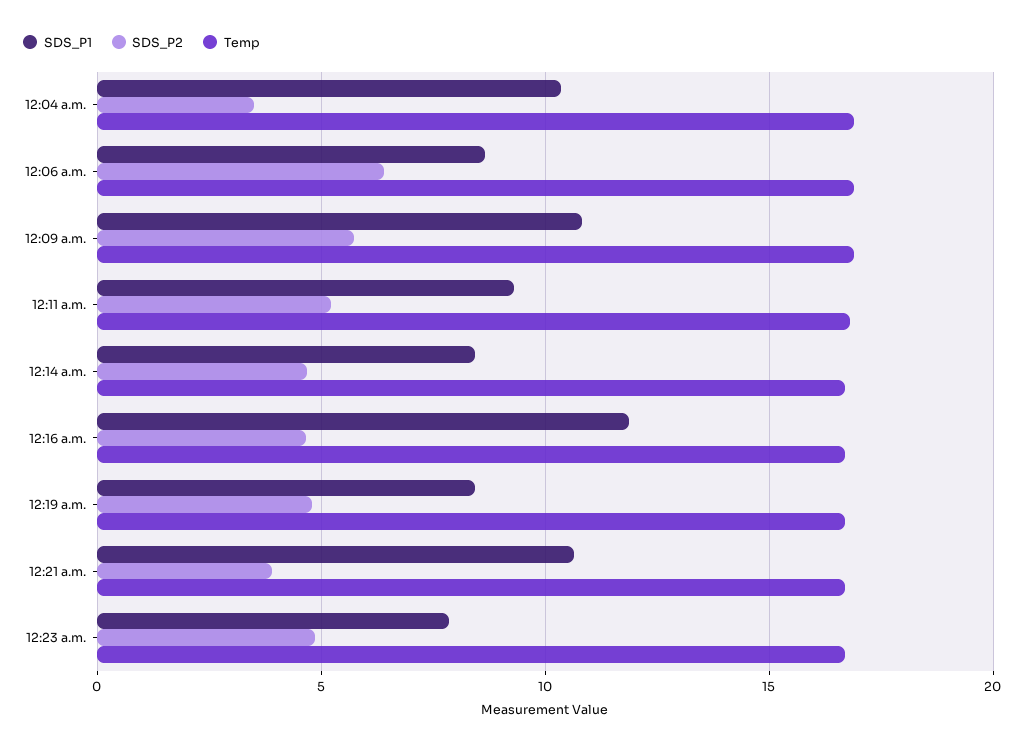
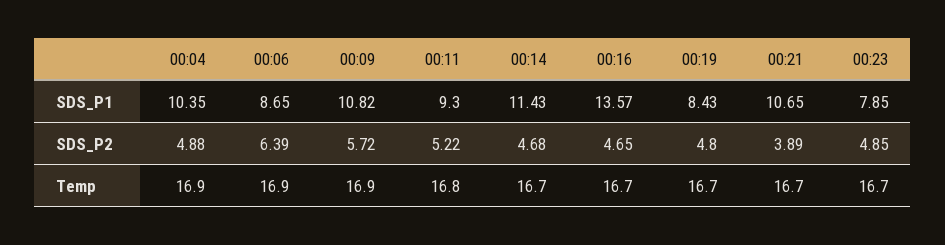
  {
    "SDS_P1": {
      "12:04 a.m.": 10.35,
      "12:06 a.m.": 8.65,
      "12:09 a.m.": 10.82,
      "12:11 a.m.": 9.3,
-     "12:14 a.m.": 8.5,
+     "12:14 a.m.": 11.43,
-     "12:16 a.m.": 12,
+     "12:16 a.m.": 13.57,
      "12:19 a.m.": 8.43,
      "12:21 a.m.": 10.65,
      "12:23 a.m.": 7.85
    },
    "SDS_P2": {
-     "12:04 a.m.": 3.5,
+     "12:04 a.m.": 4.88,
      "12:06 a.m.": 6.39,
      "12:09 a.m.": 5.72,
      "12:11 a.m.": 5.22,
      "12:14 a.m.": 4.68,
      "12:16 a.m.": 4.65,
      "12:19 a.m.": 4.8,
      "12:21 a.m.": 3.89,
      "12:23 a.m.": 4.85
    },
    "Temp": {
      "12:04 a.m.": 16.9,
      "12:06 a.m.": 16.9,
      "12:09 a.m.": 16.9,
      "12:11 a.m.": 16.8,
      "12:14 a.m.": 16.7,
      "12:16 a.m.": 16.7,
      "12:19 a.m.": 16.7,
      "12:21 a.m.": 16.7,
      "12:23 a.m.": 16.7
    }
  }

